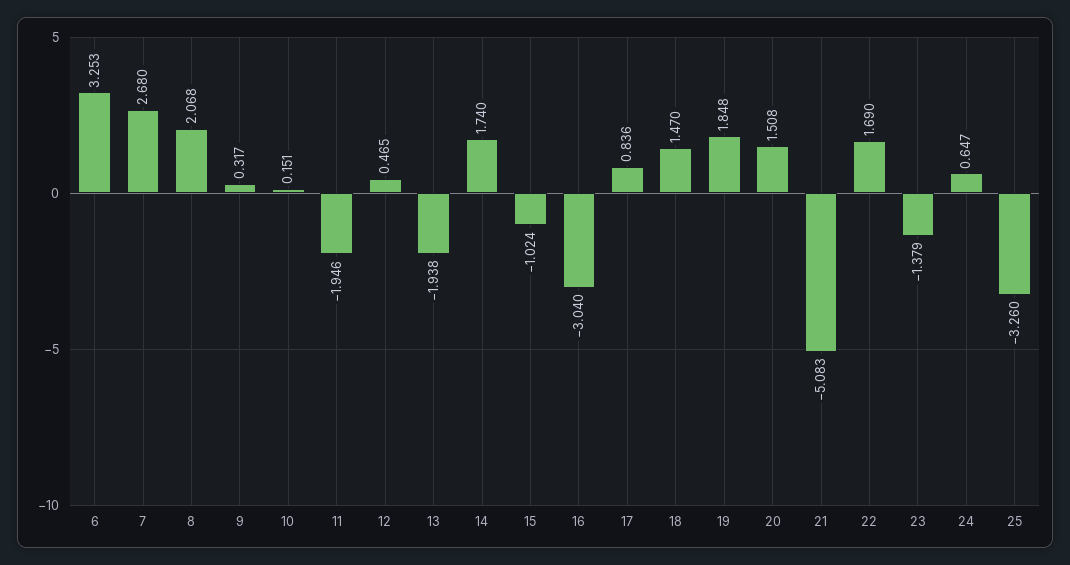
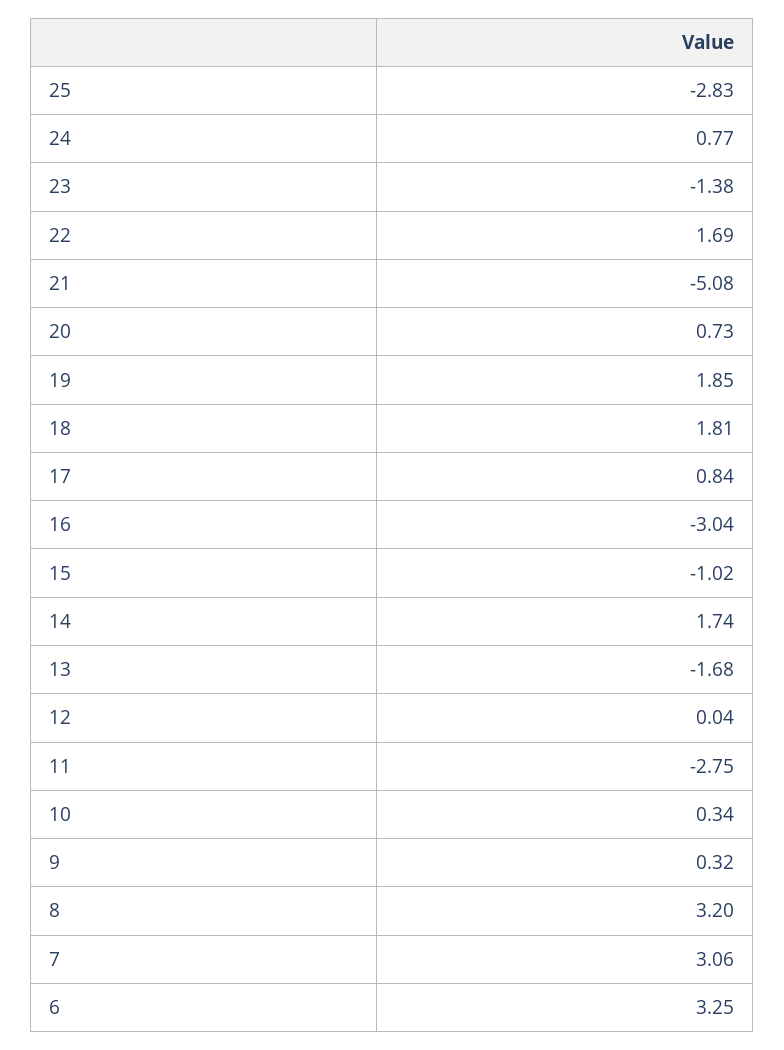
  {
    "6": 3.253,
-   "7": 2.68,
+   "7": 3.06,
-   "8": 2.068,
+   "8": 3.2,
    "9": 0.317,
-   "10": 0.151,
+   "10": 0.34,
-   "11": -1.946,
+   "11": -2.75,
-   "12": 0.465,
+   "12": 0.04,
-   "13": -1.938,
+   "13": -1.68,
    "14": 1.74,
    "15": -1.024,
    "16": -3.04,
    "17": 0.836,
-   "18": 1.47,
+   "18": 1.81,
    "19": 1.848,
-   "20": 1.508,
+   "20": 0.73,
    "21": -5.083,
    "22": 1.69,
    "23": -1.379,
-   "24": 0.647,
+   "24": 0.77,
-   "25": -3.26
+   "25": -2.83
  }

